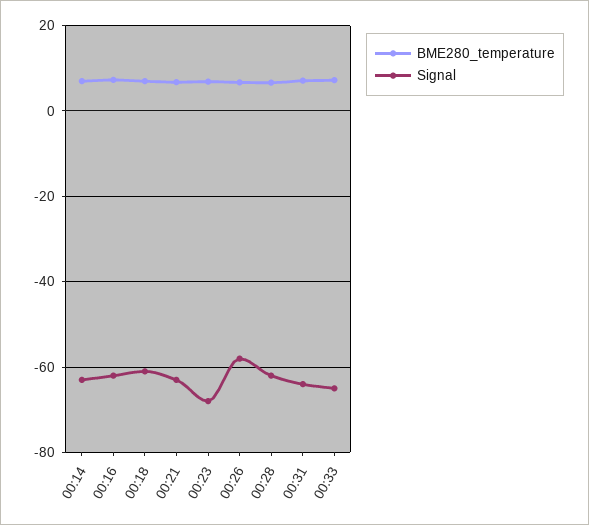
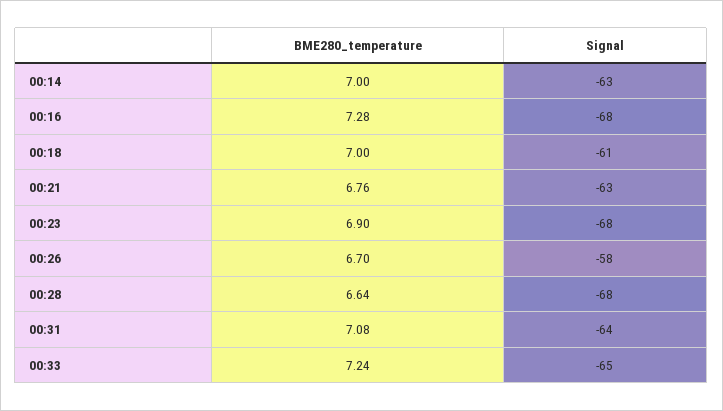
  {
    "BME280_temperature": {
      "00:14": 7,
      "00:16": 7.28,
      "00:18": 7,
      "00:21": 6.76,
      "00:23": 6.9,
      "00:26": 6.7,
      "00:28": 6.64,
      "00:31": 7.08,
      "00:33": 7.24
    },
    "Signal": {
      "00:14": -63,
-     "00:16": -62,
+     "00:16": -68,
      "00:18": -61,
      "00:21": -63,
      "00:23": -68,
      "00:26": -58,
-     "00:28": -62,
+     "00:28": -68,
      "00:31": -64,
      "00:33": -65
    }
  }

